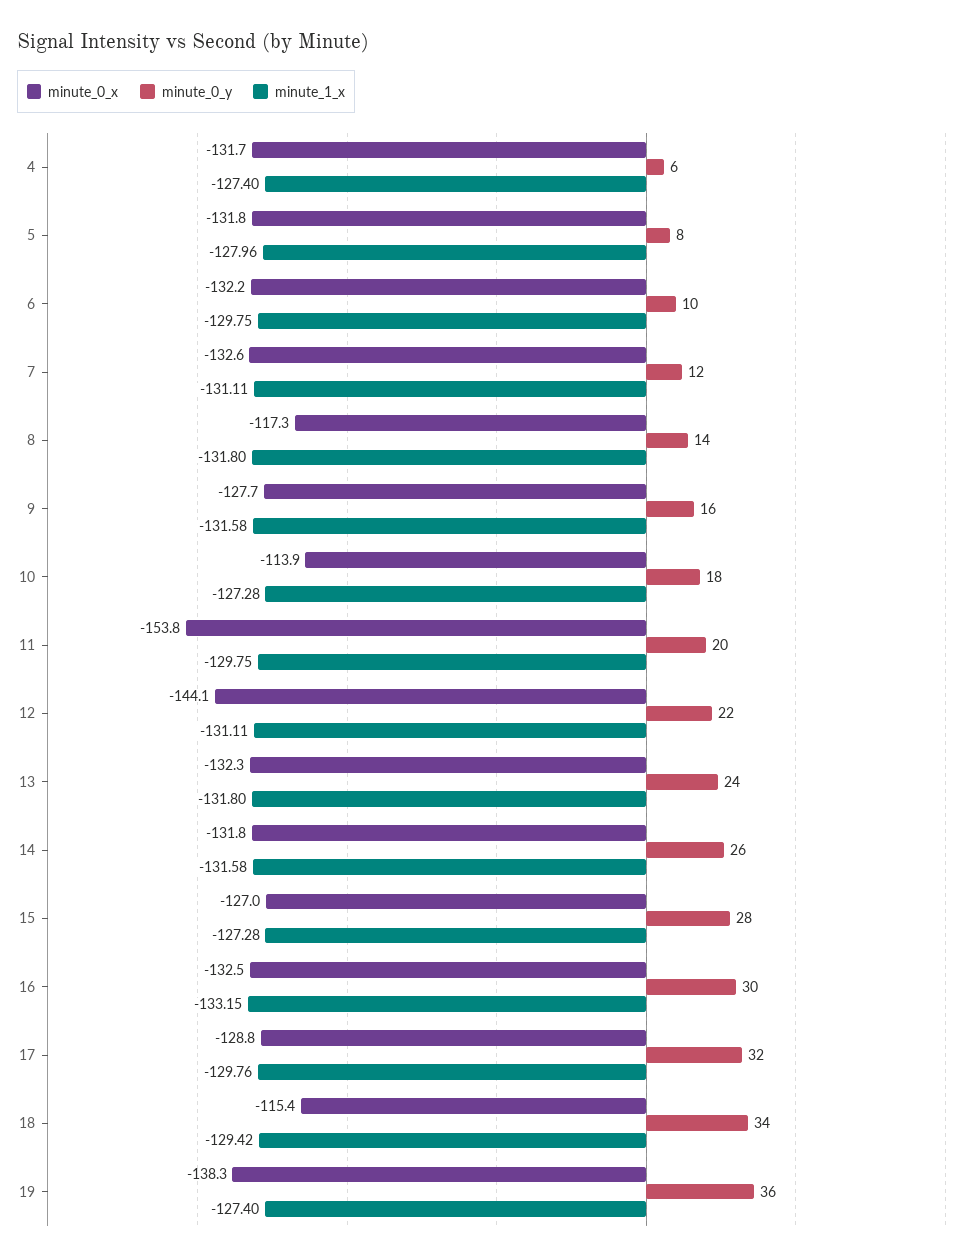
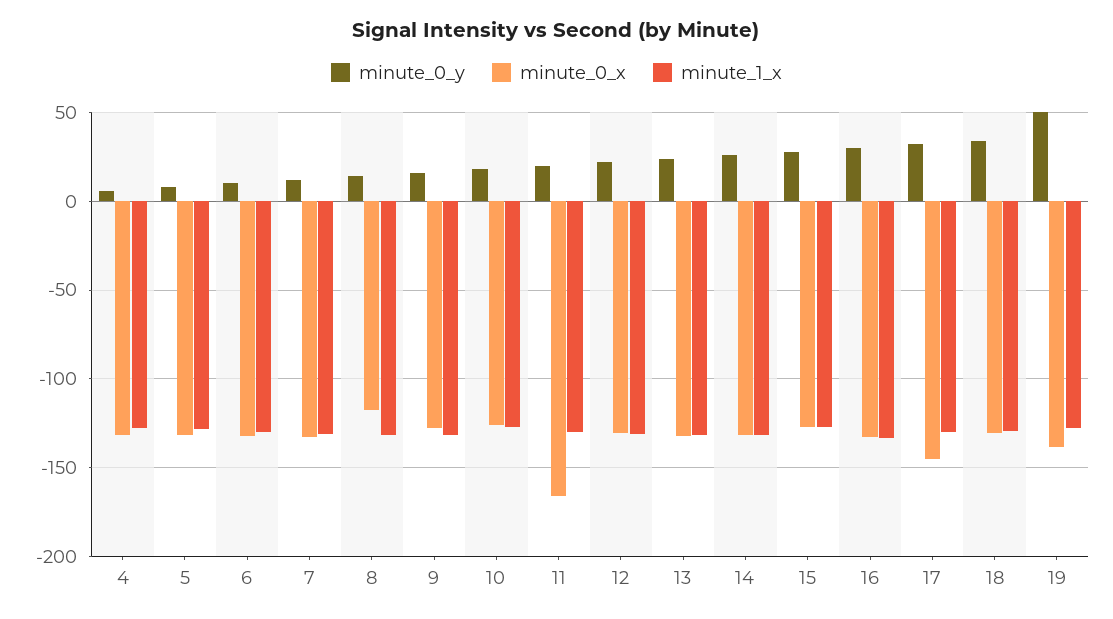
  {
    "minute_0_x": {
      "4": -131.7,
      "5": -131.8,
      "6": -132.2,
      "7": -132.6,
      "8": -117.3,
      "9": -127.7,
-     "10": -113.9,
+     "10": -125,
-     "11": -153.8,
+     "11": -165,
-     "12": -144.1,
+     "12": -130,
      "13": -132.3,
      "14": -131.8,
      "15": -127,
      "16": -132.5,
-     "17": -128.8,
+     "17": -145,
-     "18": -115.4,
+     "18": -130,
      "19": -138.3
    },
    "minute_0_y": {
      "4": 6,
      "5": 8,
      "6": 10,
      "7": 12,
      "8": 14,
      "9": 16,
      "10": 18,
      "11": 20,
      "12": 22,
      "13": 24,
      "14": 26,
      "15": 28,
      "16": 30,
      "17": 32,
      "18": 34,
-     "19": 36
+     "19": 50
    },
    "minute_1_x": {
      "4": -127.4,
      "5": -127.96,
      "6": -129.75,
      "7": -131.11,
      "8": -131.8,
      "9": -131.58,
      "10": -127.28,
      "11": -129.75,
      "12": -131.11,
      "13": -131.8,
      "14": -131.58,
      "15": -127.28,
      "16": -133.15,
      "17": -129.76,
      "18": -129.42,
      "19": -127.4
    }
  }

